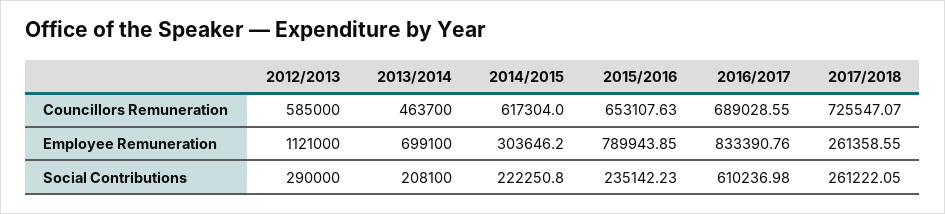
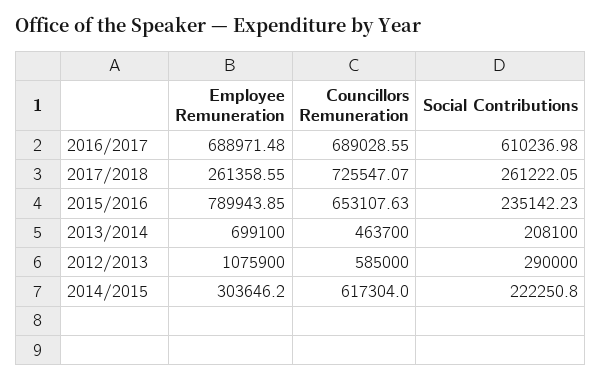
  {
    "2012/2013": {
      "Councillors Remuneration": 585000,
-     "Employee Remuneration": 1121000,
+     "Employee Remuneration": 1075900,
      "Social Contributions": 290000
    },
    "2013/2014": {
      "Councillors Remuneration": 463700,
      "Employee Remuneration": 699100,
      "Social Contributions": 208100
    },
    "2014/2015": {
      "Councillors Remuneration": 617304,
      "Employee Remuneration": 303646.2,
      "Social Contributions": 222250.8
    },
    "2015/2016": {
      "Councillors Remuneration": 653107.63,
      "Employee Remuneration": 789943.85,
      "Social Contributions": 235142.23
    },
    "2016/2017": {
      "Councillors Remuneration": 689028.55,
-     "Employee Remuneration": 833390.76,
+     "Employee Remuneration": 688971.48,
      "Social Contributions": 610236.98
    },
    "2017/2018": {
      "Councillors Remuneration": 725547.07,
      "Employee Remuneration": 261358.55,
      "Social Contributions": 261222.05
    }
  }

